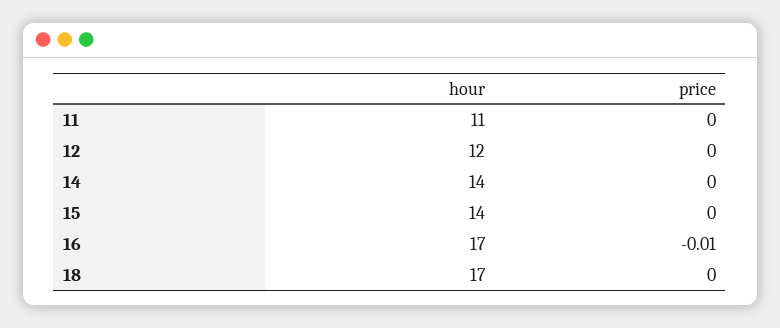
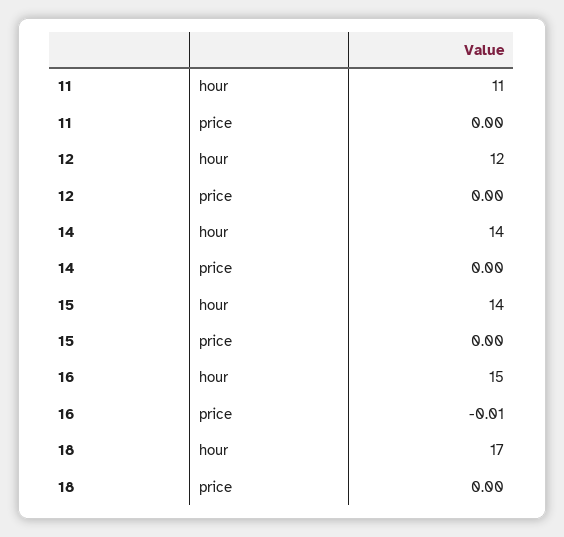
  {
    "hour": {
      "11": 11,
      "12": 12,
      "14": 14,
      "15": 14,
-     "16": 17,
+     "16": 15,
      "18": 17
    },
    "price": {
      "11": 0,
      "12": 0,
      "14": 0,
      "15": 0,
      "16": -0.01,
      "18": 0
    }
  }

